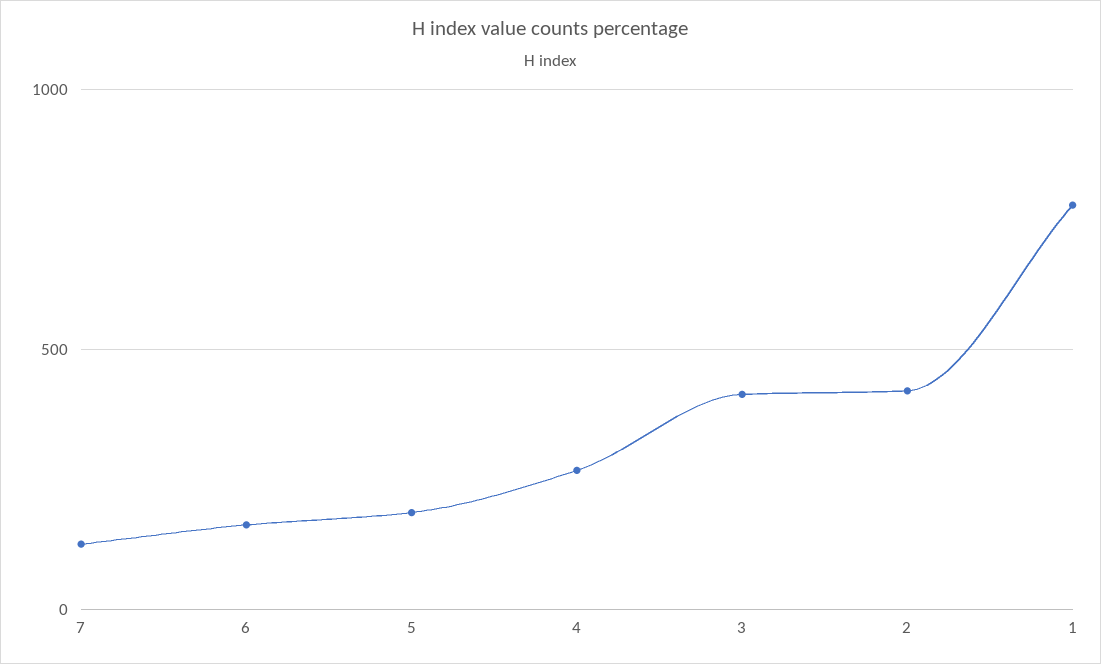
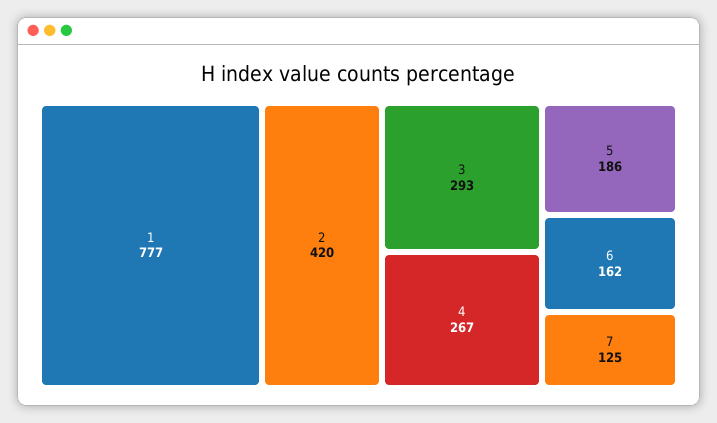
  {
    "7": 125,
    "6": 162,
    "5": 186,
    "4": 267,
-   "3": 400,
+   "3": 293,
    "2": 420,
    "1": 777
  }

